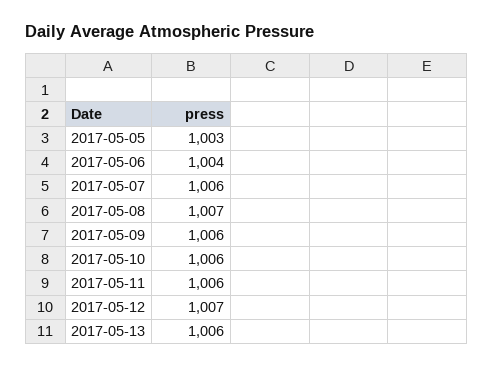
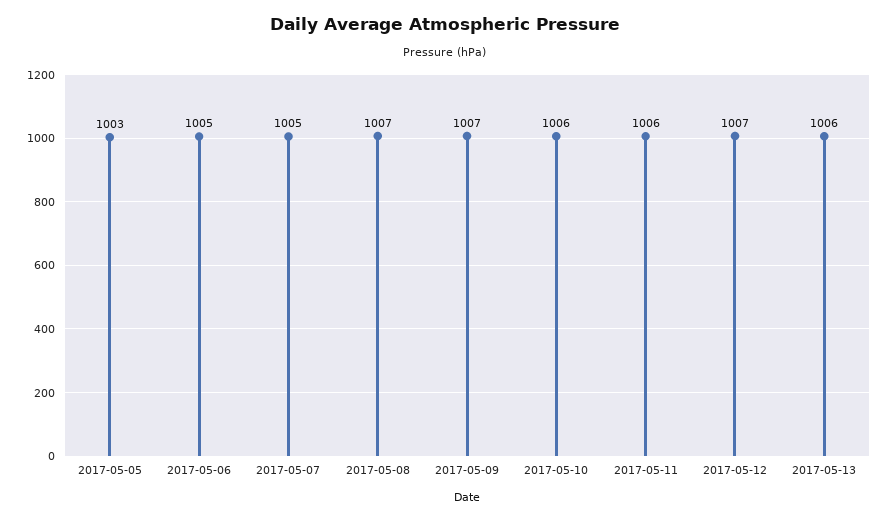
  {
    "2017-05-05": 1003,
-   "2017-05-06": 1004,
+   "2017-05-06": 1005,
-   "2017-05-07": 1006,
+   "2017-05-07": 1005,
    "2017-05-08": 1007,
-   "2017-05-09": 1006,
+   "2017-05-09": 1007,
    "2017-05-10": 1006,
    "2017-05-11": 1006,
    "2017-05-12": 1007,
    "2017-05-13": 1006
  }

